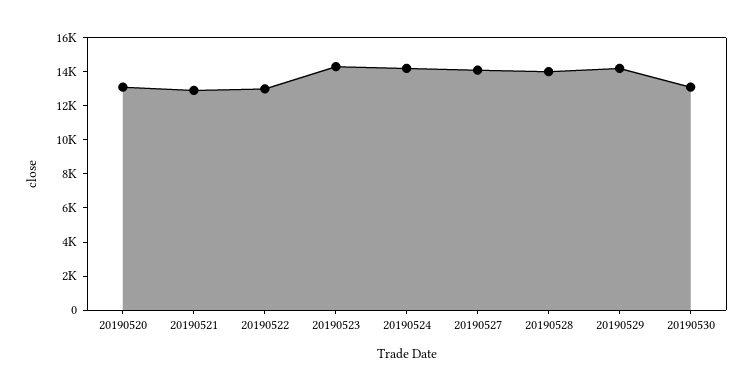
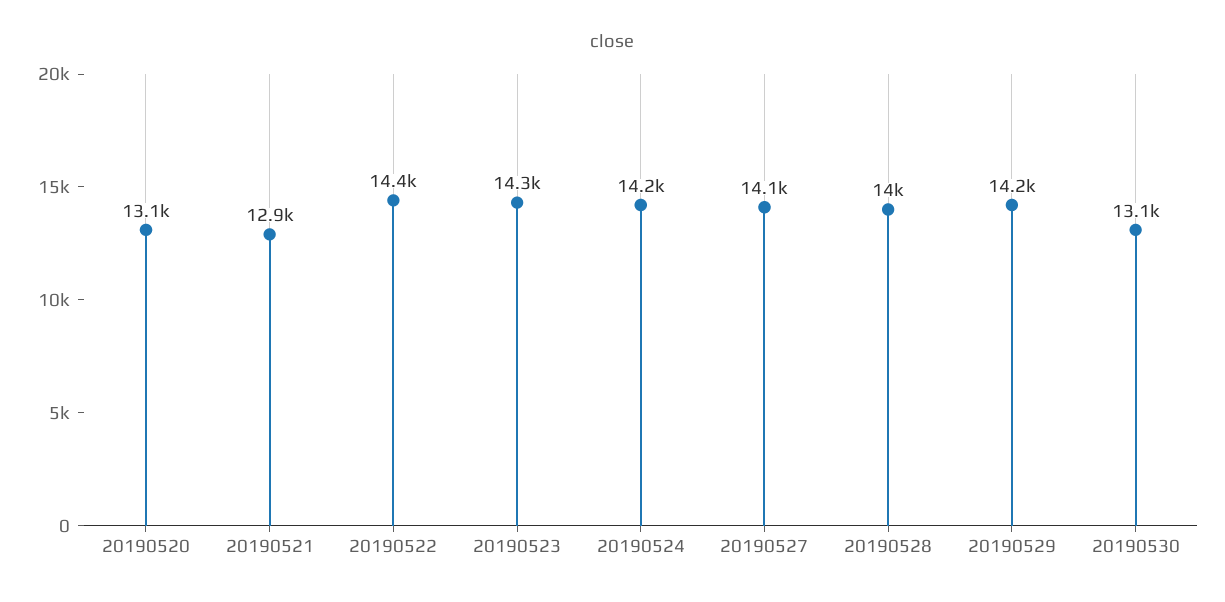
  {
    "20190520": 13100,
    "20190521": 12900,
-   "20190522": 13000,
+   "20190522": 14400,
    "20190523": 14300,
    "20190524": 14200,
    "20190527": 14100,
    "20190528": 14000,
    "20190529": 14200,
    "20190530": 13100
  }

